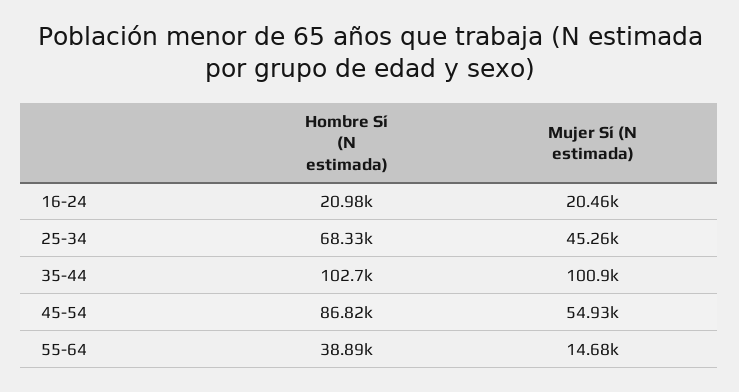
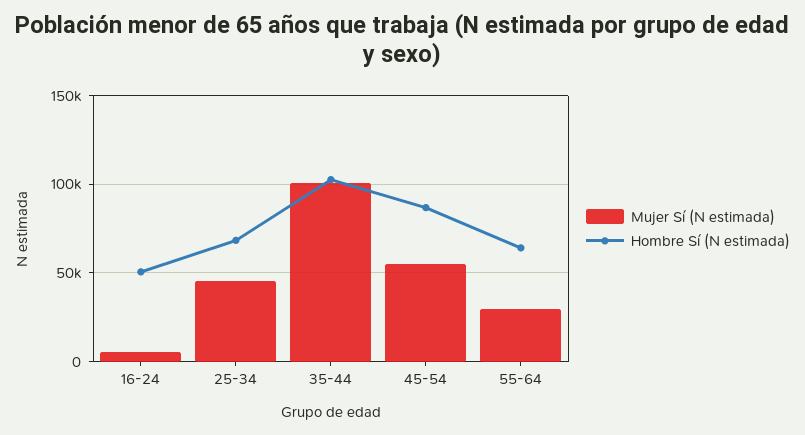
  {
    "Hombre Sí (N estimada)": {
-     "16-24": 20980,
+     "16-24": 50000,
      "25-34": 68330,
      "35-44": 102700,
      "45-54": 86820,
-     "55-64": 38890
+     "55-64": 65000
    },
    "Mujer Sí (N estimada)": {
-     "16-24": 20460,
+     "16-24": 5000,
      "25-34": 45260,
      "35-44": 100900,
      "45-54": 54930,
-     "55-64": 14680
+     "55-64": 30000
    }
  }

